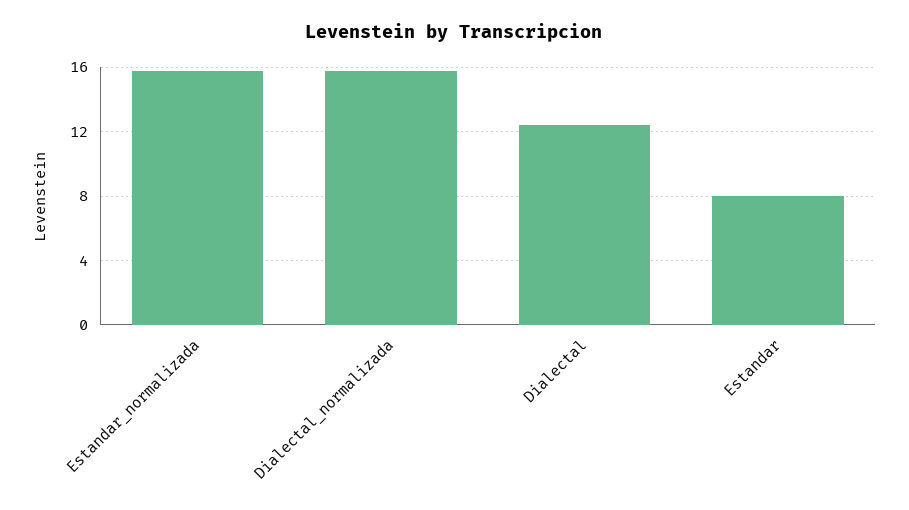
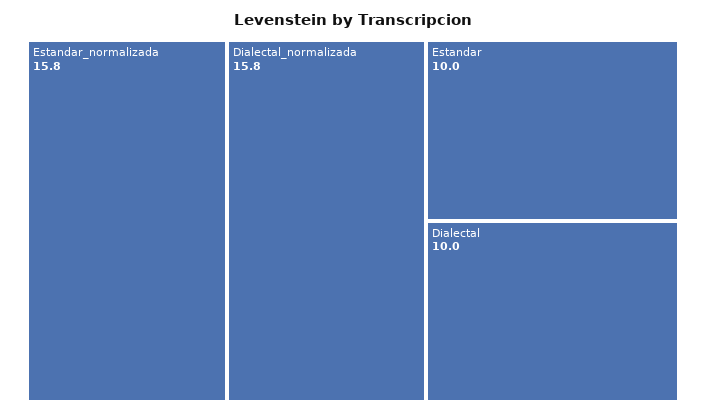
  {
    "Estandar_normalizada": 15.8,
    "Dialectal_normalizada": 15.8,
-   "Dialectal": 12.5,
+   "Dialectal": 10,
-   "Estandar": 8
+   "Estandar": 10
  }

